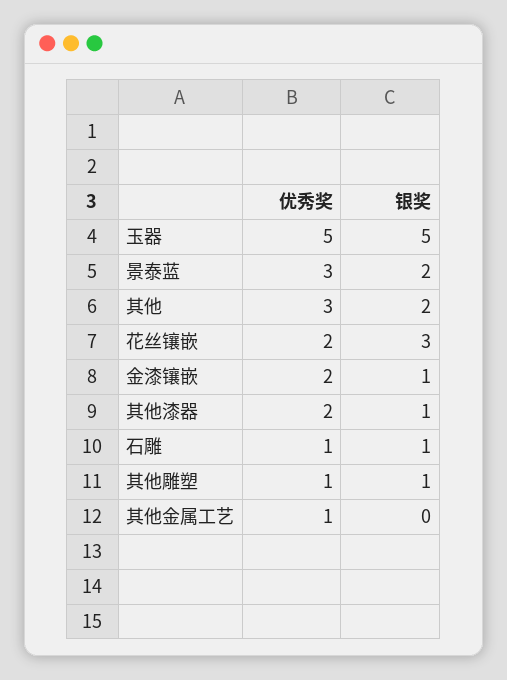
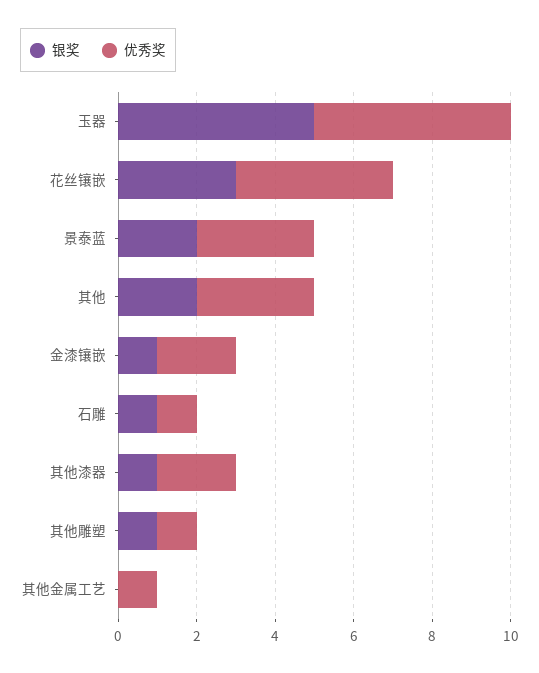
  {
    "优秀奖": {
      "玉器": 5,
      "景泰蓝": 3,
      "其他": 3,
-     "花丝镶嵌": 2,
+     "花丝镶嵌": 4,
      "金漆镶嵌": 2,
      "其他漆器": 2,
      "石雕": 1,
      "其他雕塑": 1,
      "其他金属工艺": 1
    },
    "银奖": {
      "玉器": 5,
      "景泰蓝": 2,
      "其他": 2,
      "花丝镶嵌": 3,
      "金漆镶嵌": 1,
      "其他漆器": 1,
      "石雕": 1,
      "其他雕塑": 1,
      "其他金属工艺": 0
    }
  }

